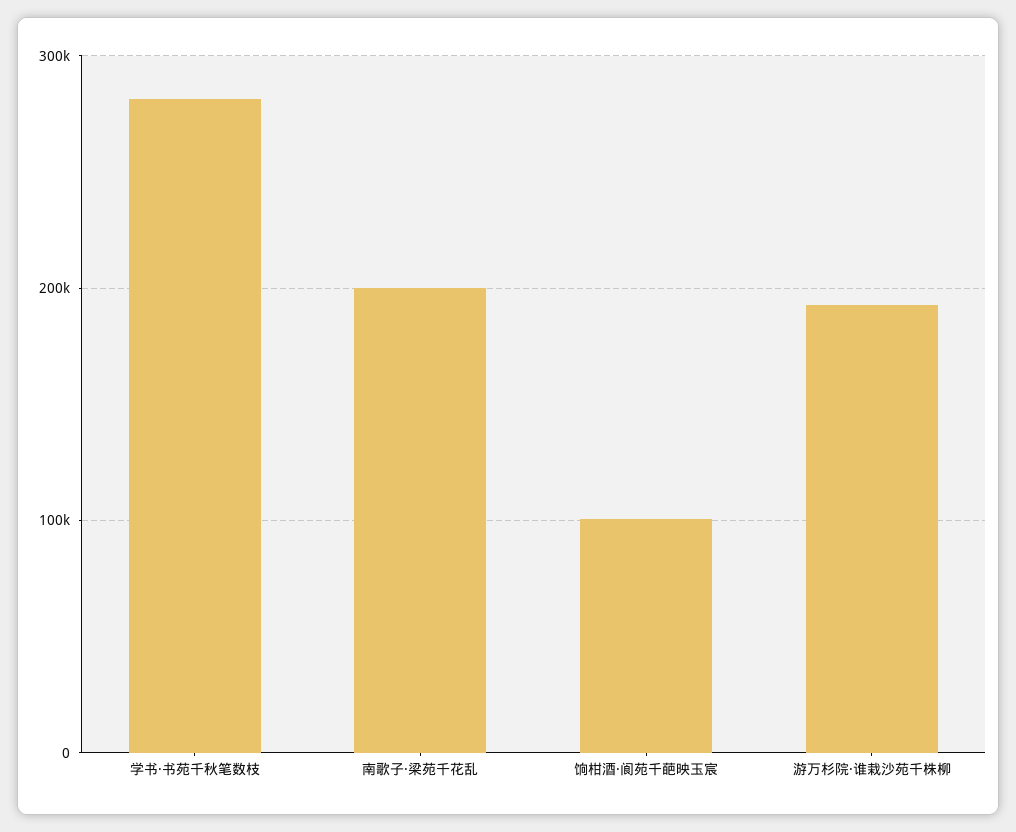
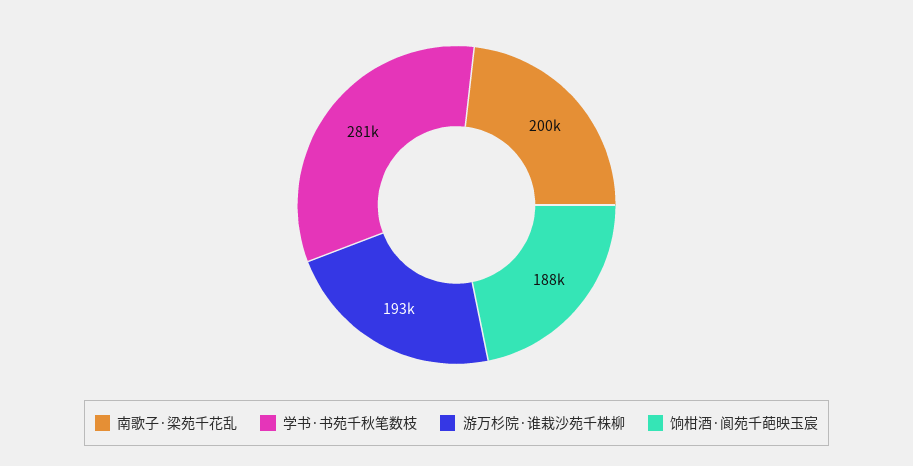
  {
    "学书·书苑千秋笔数枝": 281000,
    "南歌子·梁苑千花乱": 200000,
-   "饷柑酒·阆苑千葩映玉宸": 100000,
+   "饷柑酒·阆苑千葩映玉宸": 188000,
    "游万杉院·谁栽沙苑千株柳": 193000
  }

